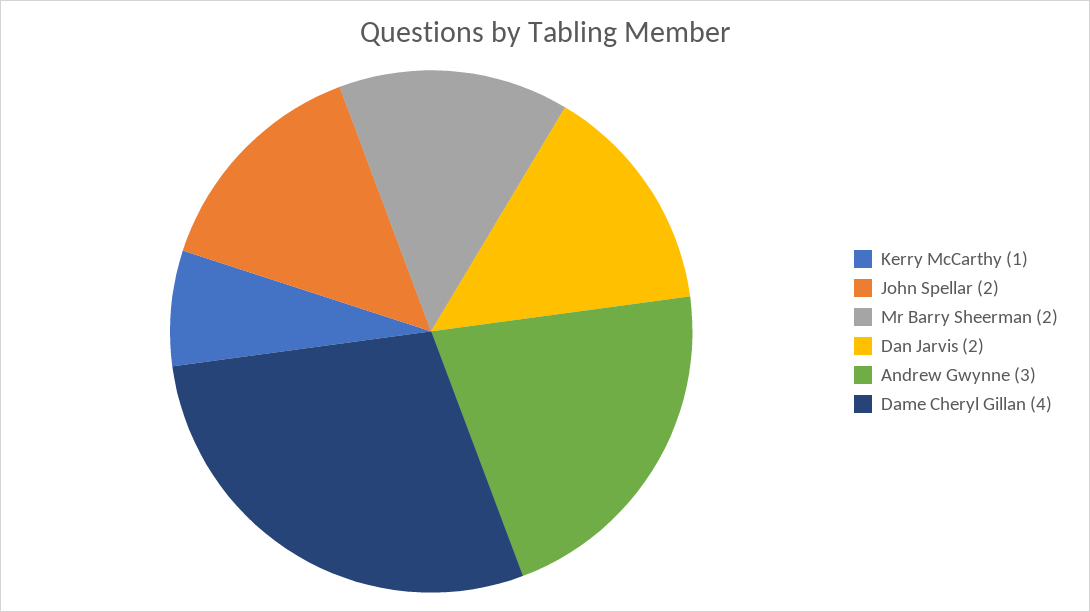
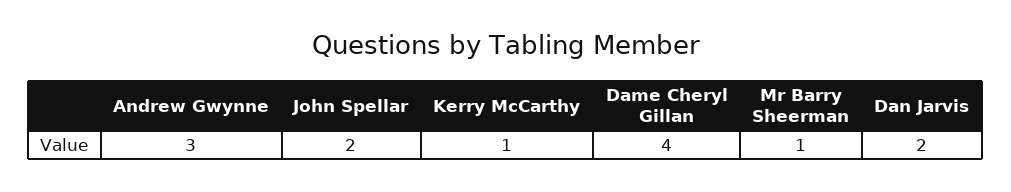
  {
    "Kerry McCarthy": 1,
    "John Spellar": 2,
-   "Mr Barry Sheerman": 2,
+   "Mr Barry Sheerman": 1,
    "Dan Jarvis": 2,
    "Andrew Gwynne": 3,
    "Dame Cheryl Gillan": 4
  }

